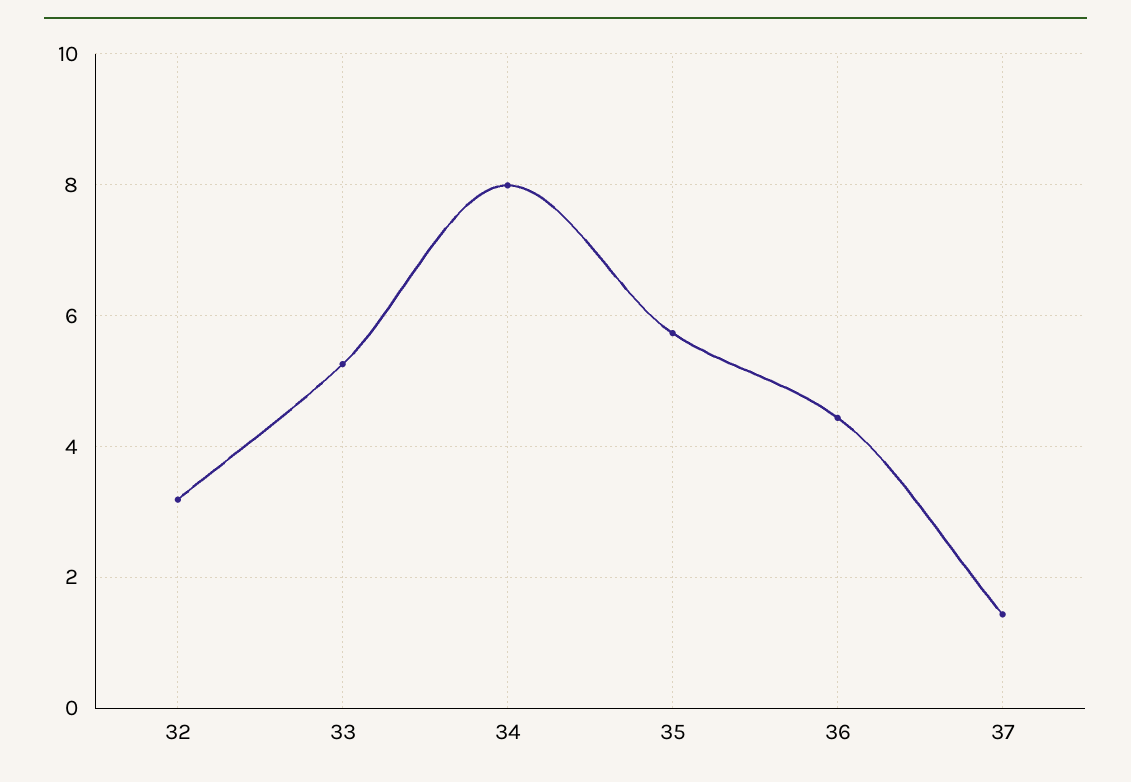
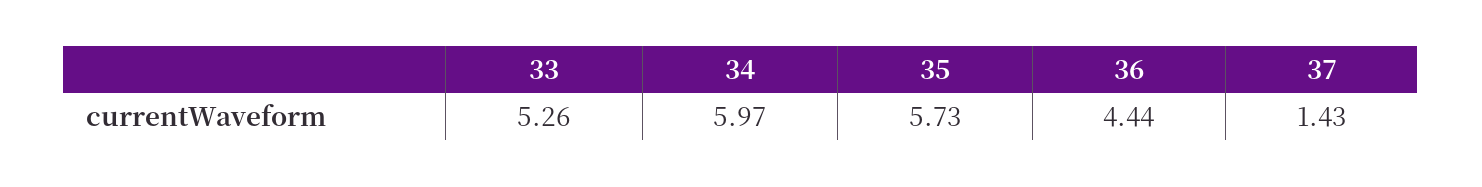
  {
-   "32": 3.2,
    "33": 5.26,
-   "34": 8,
+   "34": 5.97,
    "35": 5.73,
    "36": 4.44,
    "37": 1.43
  }

